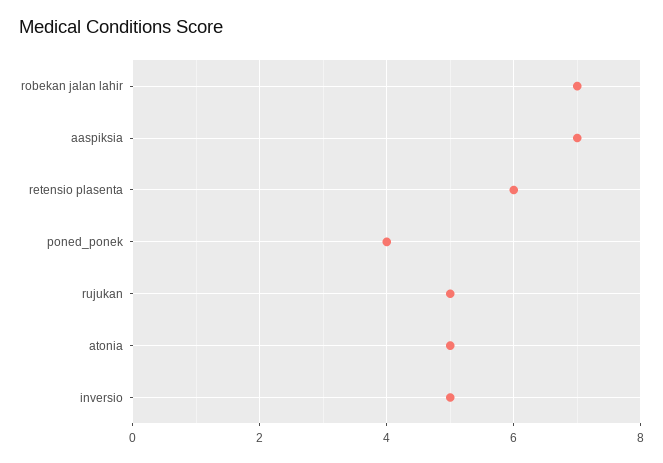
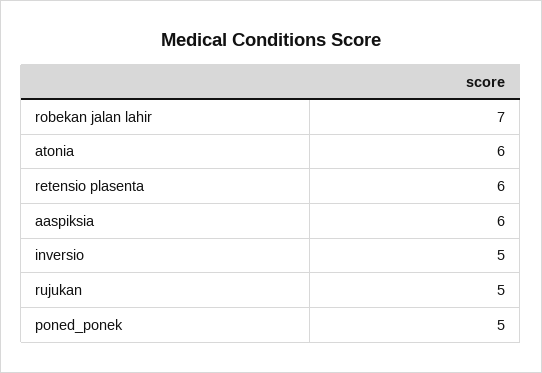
  {
    "robekan jalan lahir": 7,
-   "aaspiksia": 7,
+   "aaspiksia": 6,
    "retensio plasenta": 6,
-   "poned_ponek": 4,
+   "poned_ponek": 5,
    "rujukan": 5,
-   "atonia": 5,
+   "atonia": 6,
    "inversio": 5
  }

